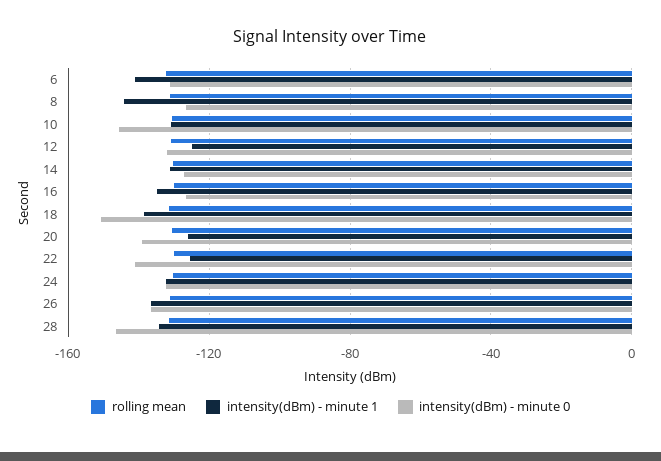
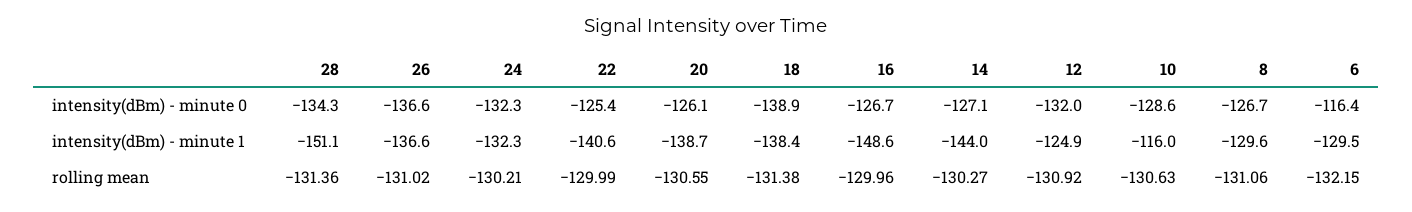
  {
    "rolling mean": {
      "6": -132.15,
      "8": -131.06,
      "10": -130.63,
      "12": -130.92,
      "14": -130.27,
      "16": -129.96,
      "18": -131.38,
      "20": -130.55,
      "22": -129.99,
      "24": -130.21,
      "26": -131.02,
      "28": -131.36
    },
    "intensity(dBm) - minute 1": {
-     "6": -140,
+     "6": -129.5,
-     "8": -145,
+     "8": -129.6,
-     "10": -130,
+     "10": -116,
      "12": -124.9,
-     "14": -130,
+     "14": -144,
-     "16": -135,
+     "16": -148.6,
      "18": -138.4,
-     "20": -125,
+     "20": -138.7,
-     "22": -125,
+     "22": -140.6,
      "24": -132.3,
      "26": -136.6,
-     "28": -135
+     "28": -151.1
    },
    "intensity(dBm) - minute 0": {
-     "6": -130,
+     "6": -116.4,
      "8": -126.7,
-     "10": -145,
+     "10": -128.6,
      "12": -132,
      "14": -127.1,
      "16": -126.7,
-     "18": -150,
+     "18": -138.9,
-     "20": -140,
+     "20": -126.1,
-     "22": -140,
+     "22": -125.4,
      "24": -132.3,
      "26": -136.6,
-     "28": -145
+     "28": -134.3
    }
  }

